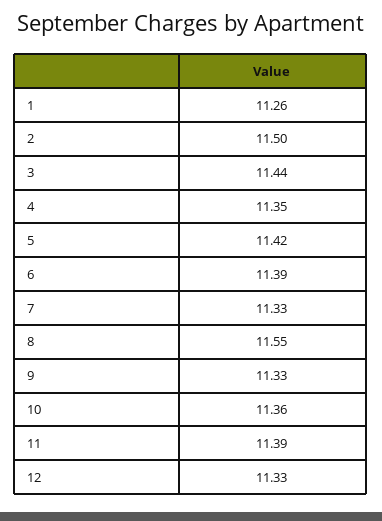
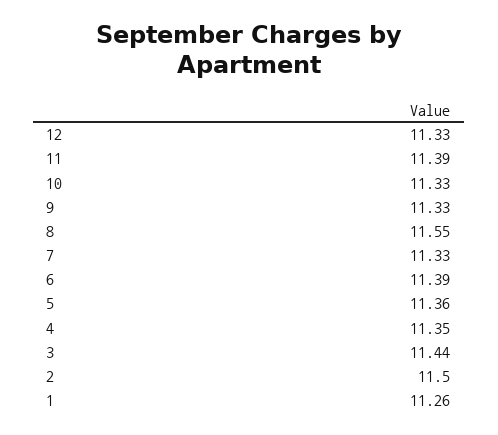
  {
    "1": 11.26,
    "2": 11.5,
    "3": 11.44,
    "4": 11.35,
-   "5": 11.42,
+   "5": 11.36,
    "6": 11.39,
    "7": 11.33,
    "8": 11.55,
    "9": 11.33,
-   "10": 11.36,
+   "10": 11.33,
    "11": 11.39,
    "12": 11.33
  }

